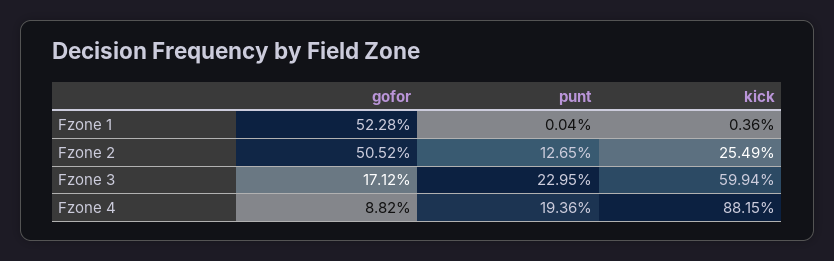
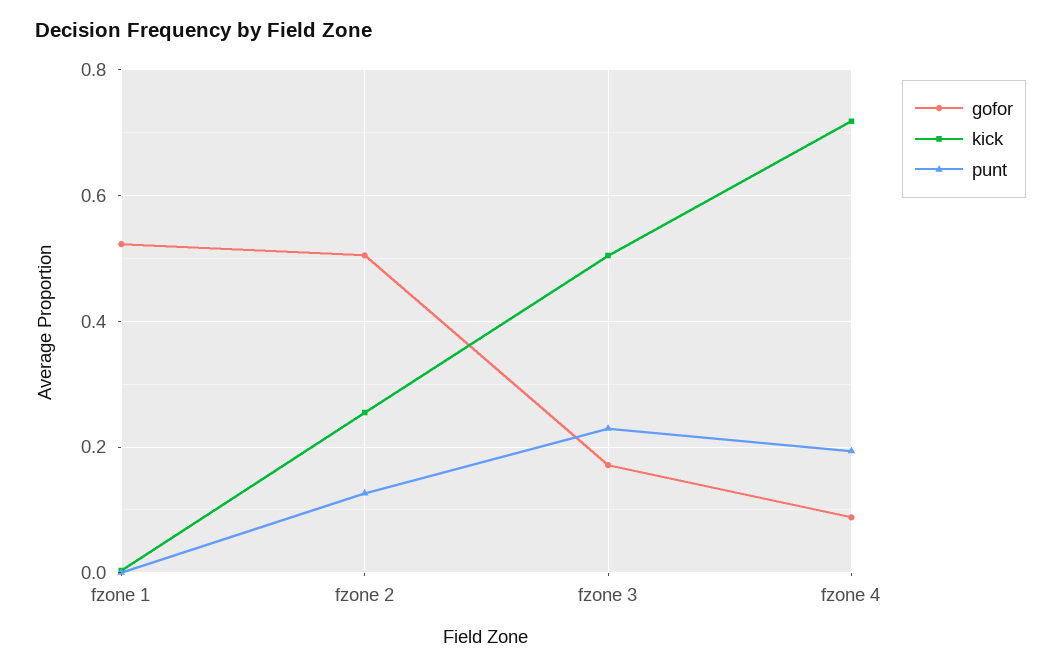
  {
    "gofor": {
      "Fzone 1": 0.5228,
      "Fzone 2": 0.5052,
      "Fzone 3": 0.1712,
      "Fzone 4": 0.0882
    },
    "punt": {
      "Fzone 1": 0.0004,
      "Fzone 2": 0.1265,
      "Fzone 3": 0.2295,
      "Fzone 4": 0.1936
    },
    "kick": {
      "Fzone 1": 0.0036,
      "Fzone 2": 0.2549,
-     "Fzone 3": 0.5994,
+     "Fzone 3": 0.5,
-     "Fzone 4": 0.8815
+     "Fzone 4": 0.72
    }
  }

